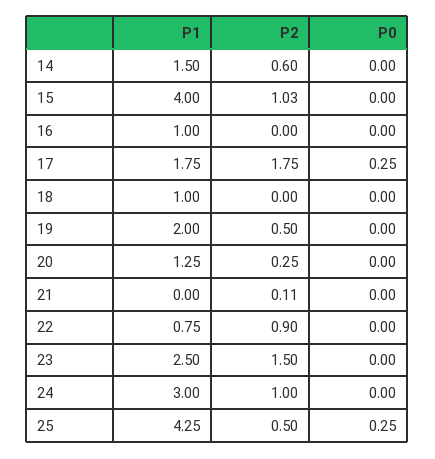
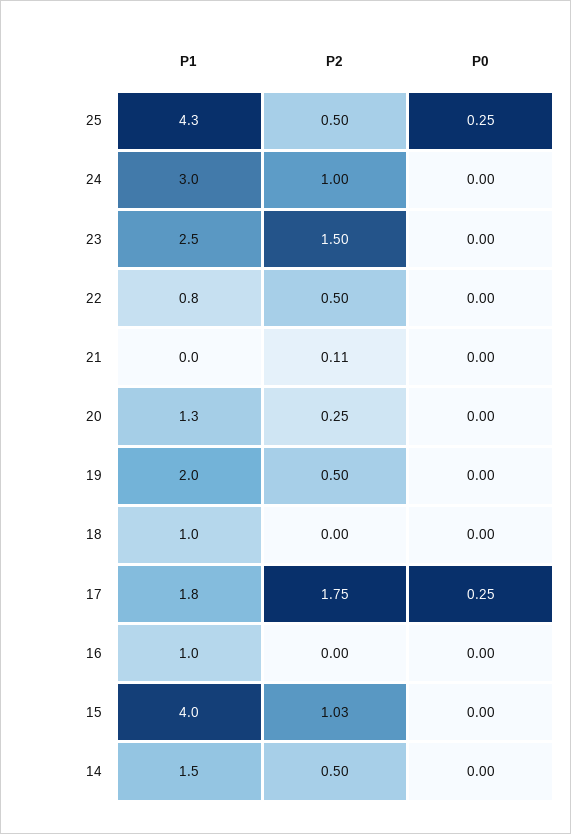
  {
    "P1": {
      "14": 1.5,
      "15": 4,
      "16": 1,
      "17": 1.75,
      "18": 1,
      "19": 2,
      "20": 1.25,
      "21": 0,
      "22": 0.75,
      "23": 2.5,
      "24": 3,
      "25": 4.25
    },
    "P2": {
-     "14": 0.6,
+     "14": 0.5,
      "15": 1.03,
      "16": 0,
      "17": 1.75,
      "18": 0,
      "19": 0.5,
      "20": 0.25,
      "21": 0.11,
-     "22": 0.9,
+     "22": 0.5,
      "23": 1.5,
      "24": 1,
      "25": 0.5
    },
    "P0": {
      "14": 0,
      "15": 0,
      "16": 0,
      "17": 0.25,
      "18": 0,
      "19": 0,
      "20": 0,
      "21": 0,
      "22": 0,
      "23": 0,
      "24": 0,
      "25": 0.25
    }
  }

